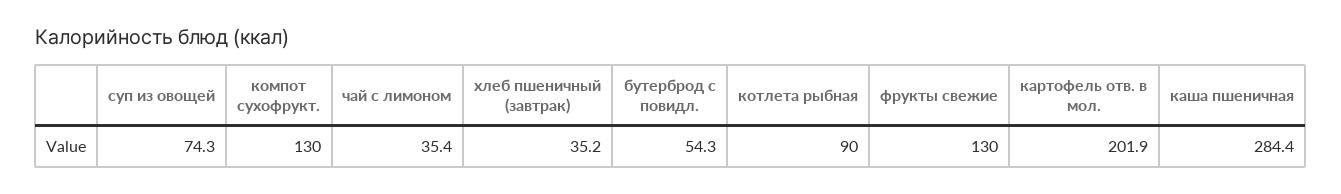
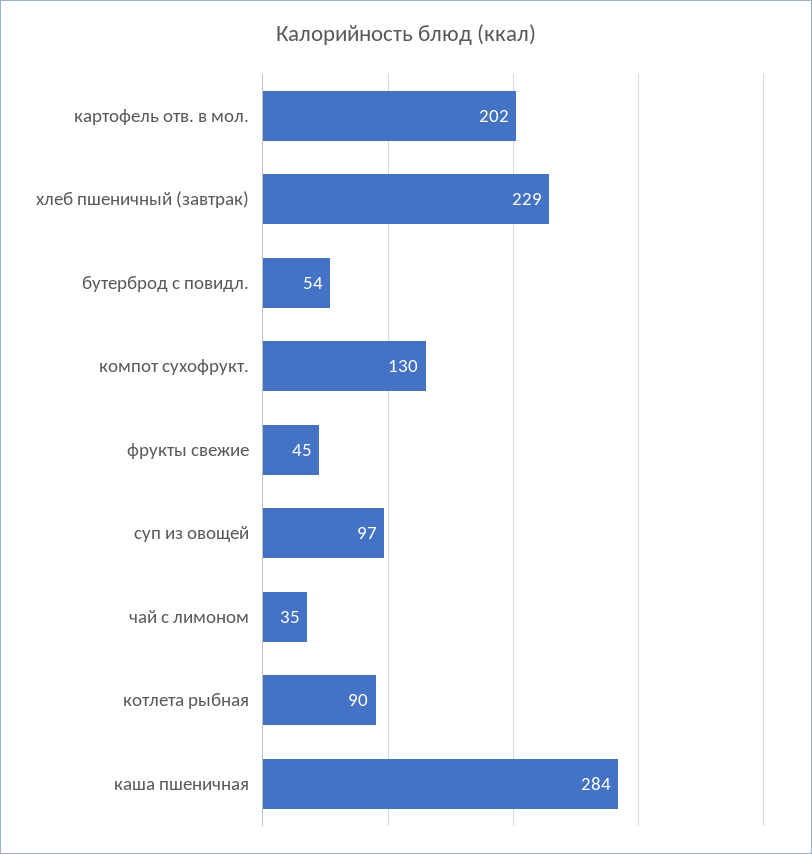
  {
-   "суп из овощей": 74.3,
+   "суп из овощей": 97,
    "компот сухофрукт.": 130,
    "чай с лимоном": 35.4,
-   "хлеб пшеничный (завтрак)": 35.2,
+   "хлеб пшеничный (завтрак)": 229,
    "бутерброд с повидл.": 54.3,
    "котлета рыбная": 90,
-   "фрукты свежие": 130,
+   "фрукты свежие": 45,
    "картофель отв. в мол.": 201.9,
    "каша пшеничная": 284.4
  }

